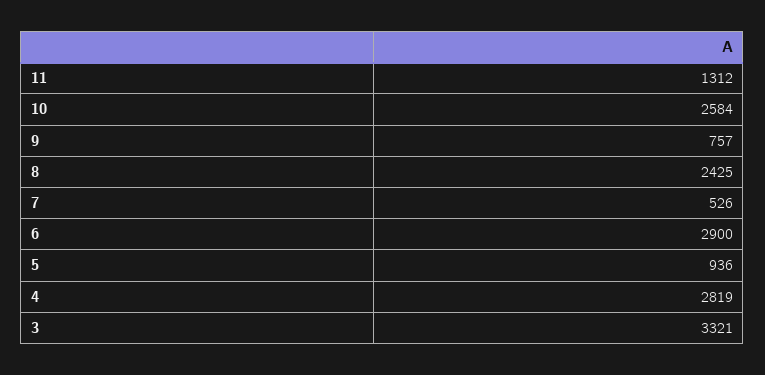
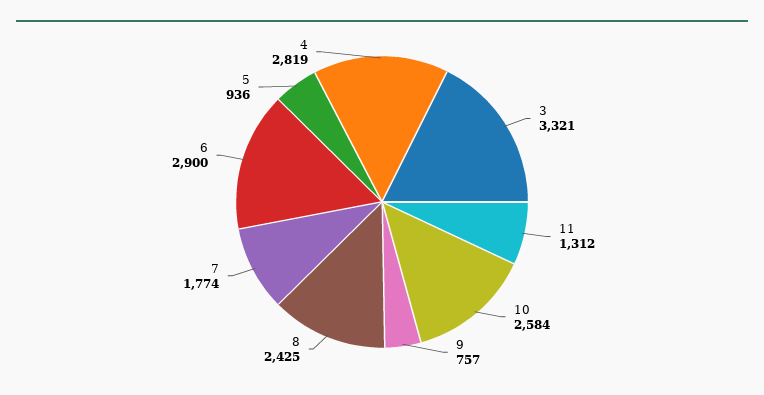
  {
    "11": 1312,
    "10": 2584,
    "9": 757,
    "8": 2425,
-   "7": 526,
+   "7": 1774,
    "6": 2900,
    "5": 936,
    "4": 2819,
    "3": 3321
  }

